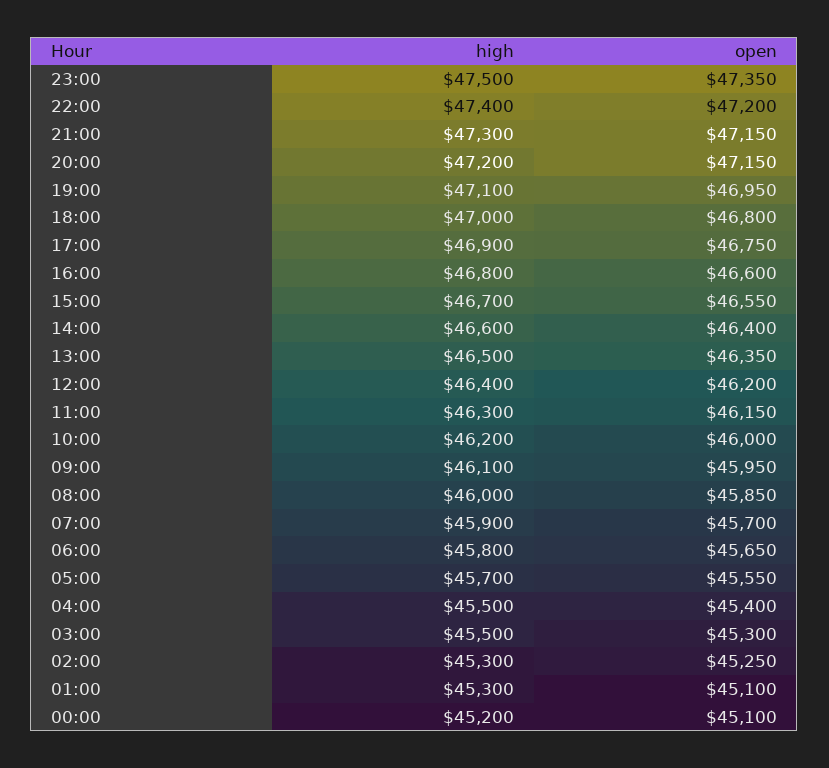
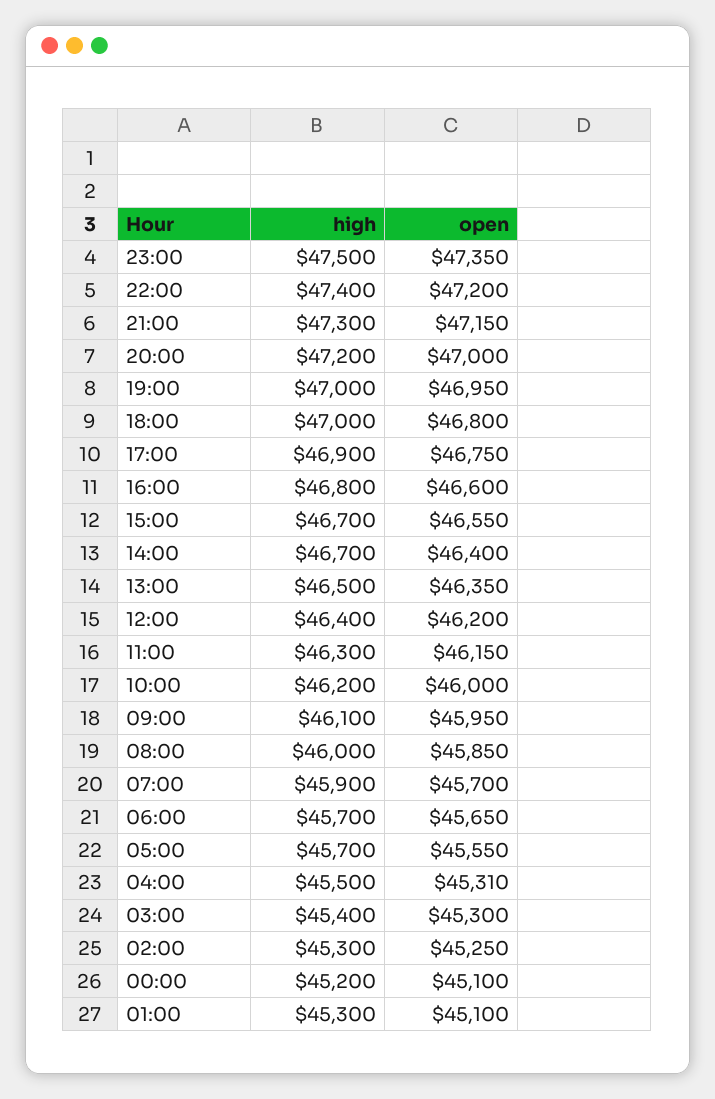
  {
    "high": {
      "23:00": 47500,
      "22:00": 47400,
      "21:00": 47300,
      "20:00": 47200,
-     "19:00": 47100,
+     "19:00": 47000,
      "18:00": 47000,
      "17:00": 46900,
      "16:00": 46800,
      "15:00": 46700,
-     "14:00": 46600,
+     "14:00": 46700,
      "13:00": 46500,
      "12:00": 46400,
      "11:00": 46300,
      "10:00": 46200,
      "09:00": 46100,
      "08:00": 46000,
      "07:00": 45900,
-     "06:00": 45800,
+     "06:00": 45700,
      "05:00": 45700,
      "04:00": 45500,
-     "03:00": 45500,
+     "03:00": 45400,
      "02:00": 45300,
      "01:00": 45300,
      "00:00": 45200
    },
    "open": {
      "23:00": 47350,
      "22:00": 47200,
      "21:00": 47150,
-     "20:00": 47150,
+     "20:00": 47000,
      "19:00": 46950,
      "18:00": 46800,
      "17:00": 46750,
      "16:00": 46600,
      "15:00": 46550,
      "14:00": 46400,
      "13:00": 46350,
      "12:00": 46200,
      "11:00": 46150,
      "10:00": 46000,
      "09:00": 45950,
      "08:00": 45850,
      "07:00": 45700,
      "06:00": 45650,
      "05:00": 45550,
-     "04:00": 45400,
+     "04:00": 45310,
      "03:00": 45300,
      "02:00": 45250,
      "01:00": 45100,
      "00:00": 45100
    }
  }

